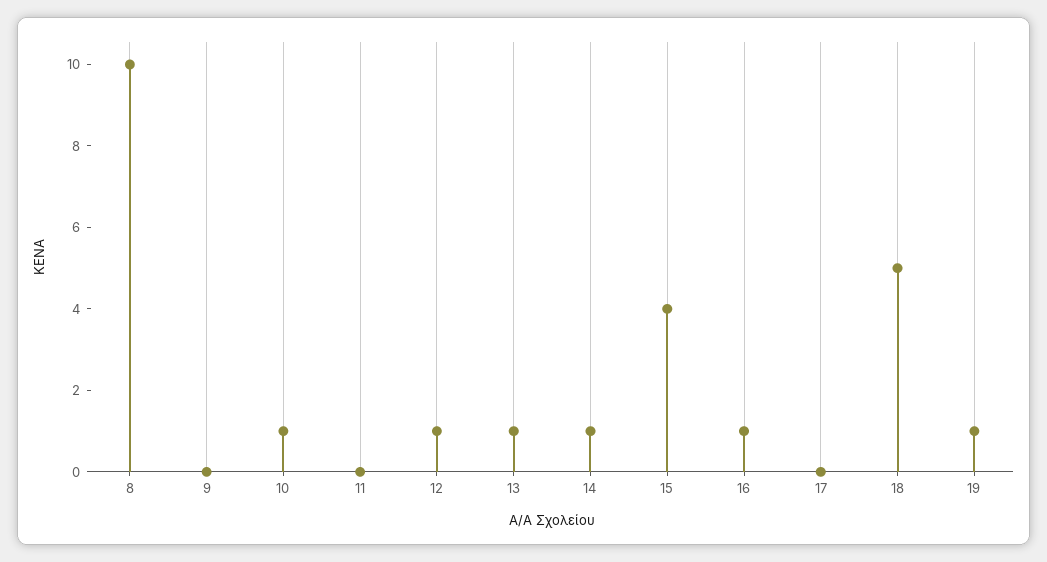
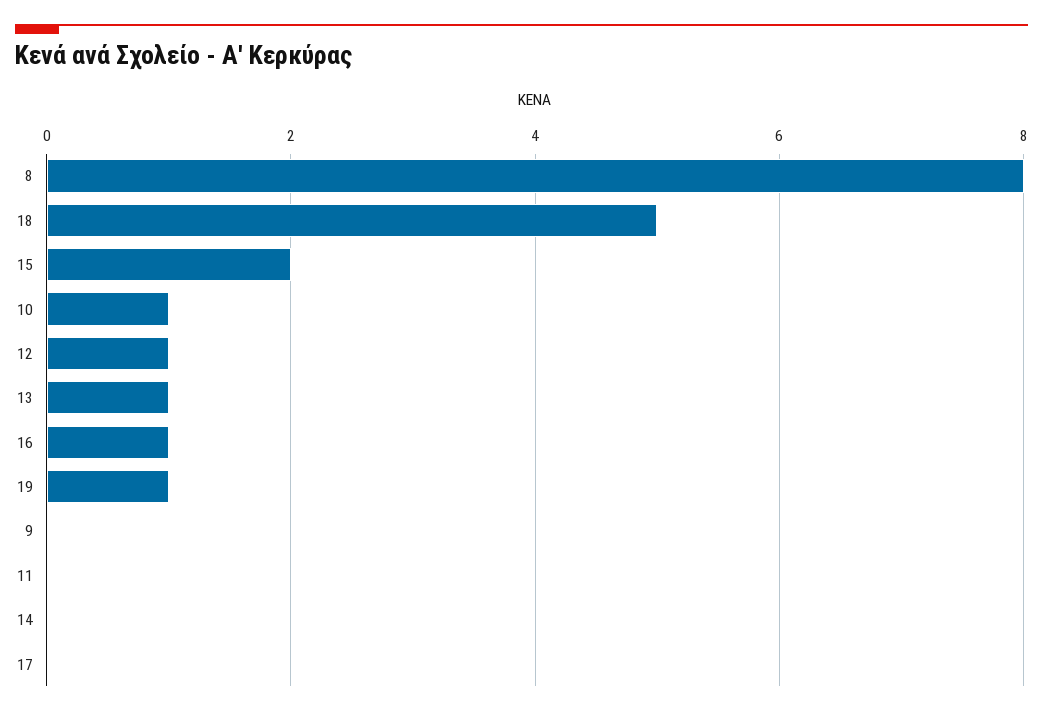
  {
-   "8": 10,
+   "8": 8,
    "9": 0,
    "10": 1,
    "11": 0,
    "12": 1,
    "13": 1,
-   "14": 1,
+   "14": 0,
-   "15": 4,
+   "15": 2,
    "16": 1,
    "17": 0,
    "18": 5,
    "19": 1
  }

